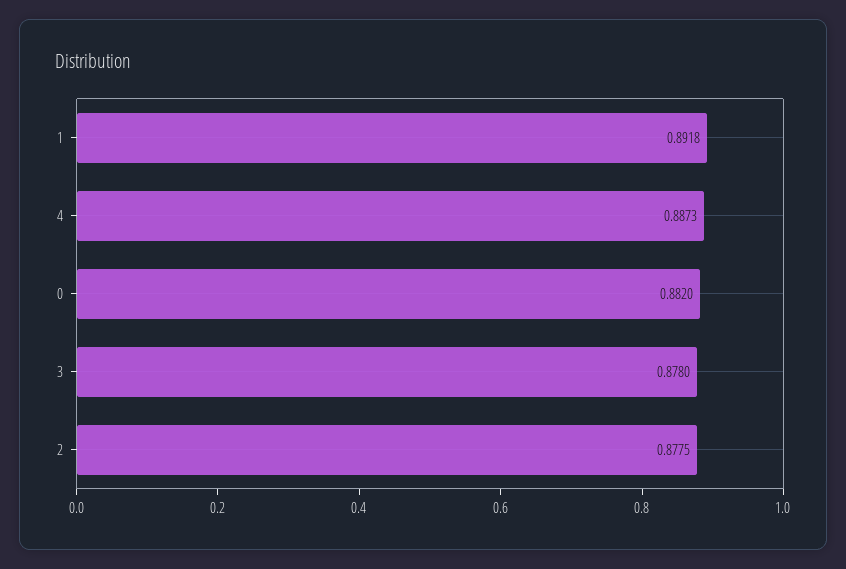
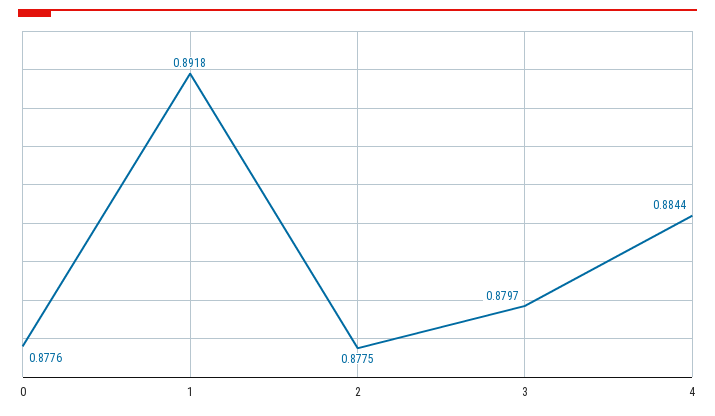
  {
    "1": 0.8918,
-   "4": 0.8873,
+   "4": 0.8844,
-   "0": 0.882,
+   "0": 0.8776,
-   "3": 0.878,
+   "3": 0.8797,
    "2": 0.8775
  }

